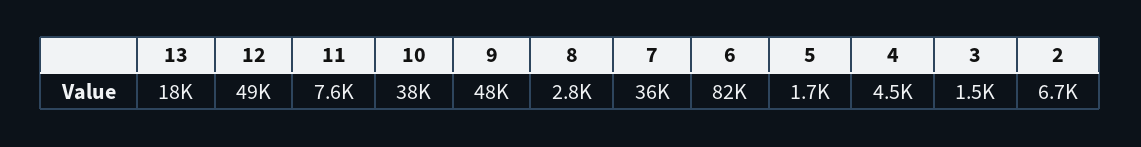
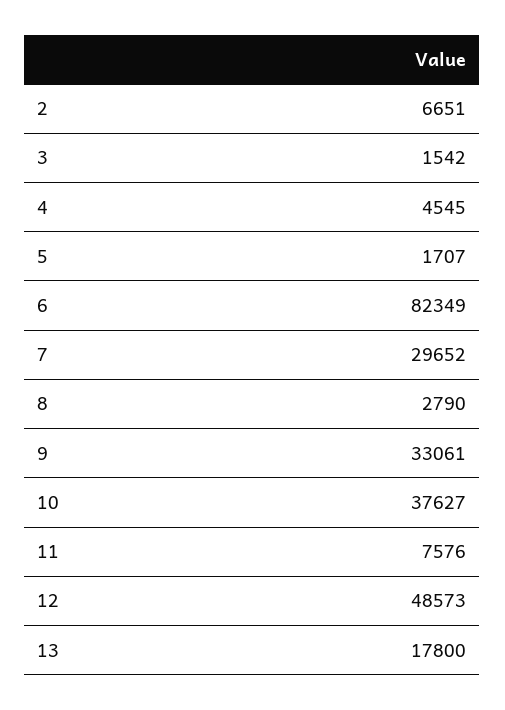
  {
    "13": 17800,
    "12": 48573,
    "11": 7576,
    "10": 37627,
-   "9": 48000,
+   "9": 33061,
    "8": 2790,
-   "7": 36000,
+   "7": 29652,
    "6": 82349,
    "5": 1707,
    "4": 4545,
    "3": 1542,
    "2": 6651
  }

